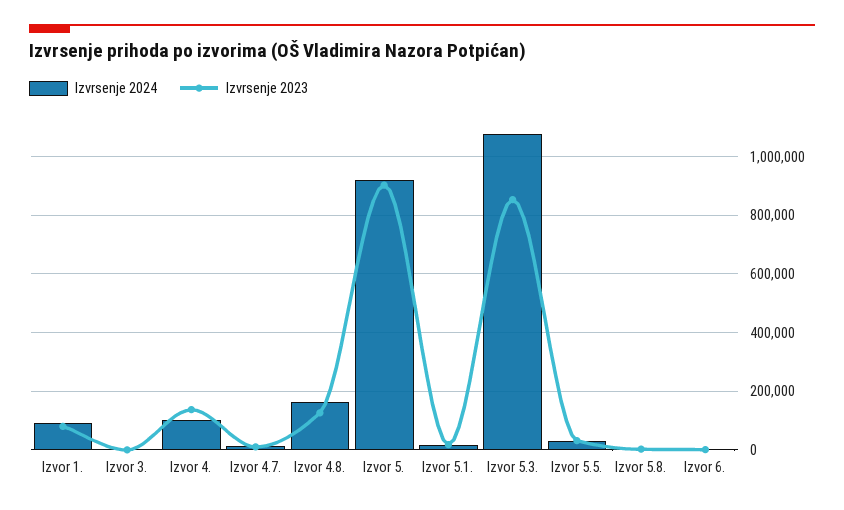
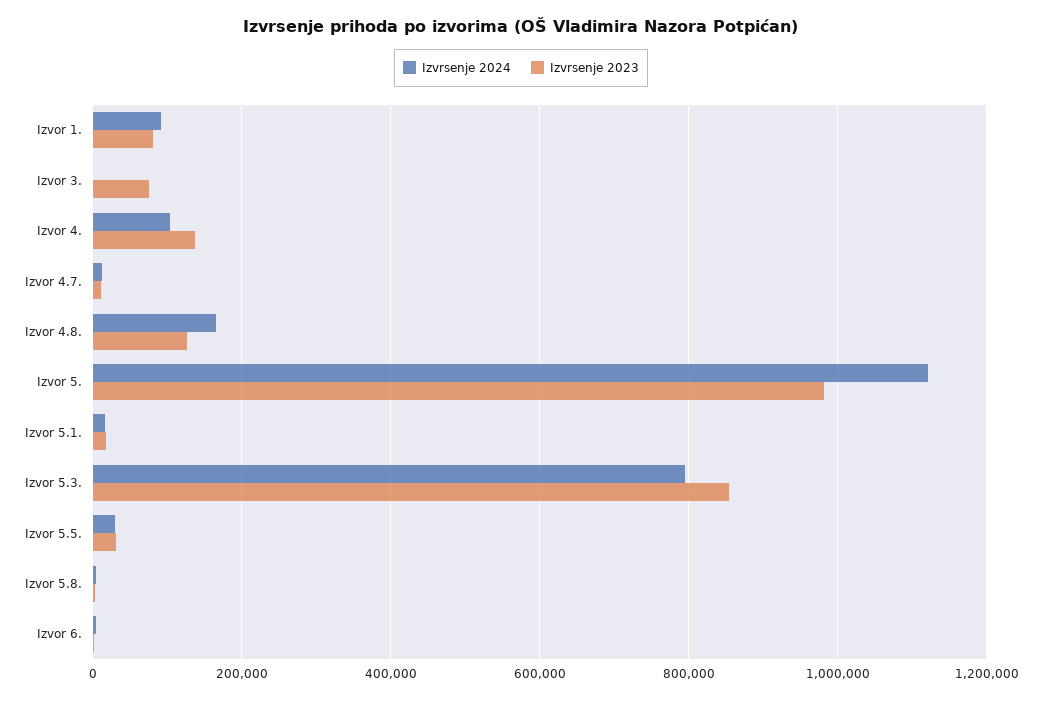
  {
    "Izvrsenje 2024": {
      "Izvor 1.": 100000,
      "Izvor 3.": 0,
      "Izvor 4.": 100000,
      "Izvor 4.7.": 20000,
      "Izvor 4.8.": 160000,
-     "Izvor 5.": 925000,
+     "Izvor 5.": 1120000,
      "Izvor 5.1.": 20000,
-     "Izvor 5.3.": 1075000,
+     "Izvor 5.3.": 800000,
      "Izvor 5.5.": 20000,
      "Izvor 5.8.": 0,
      "Izvor 6.": 0
    },
    "Izvrsenje 2023": {
      "Izvor 1.": 80000,
-     "Izvor 3.": 0,
+     "Izvor 3.": 80000,
      "Izvor 4.": 140000,
      "Izvor 4.7.": 20000,
      "Izvor 4.8.": 120000,
-     "Izvor 5.": 900000,
+     "Izvor 5.": 980000,
      "Izvor 5.1.": 20000,
      "Izvor 5.3.": 860000,
      "Izvor 5.5.": 40000,
      "Izvor 5.8.": 0,
      "Izvor 6.": 0
    }
  }

